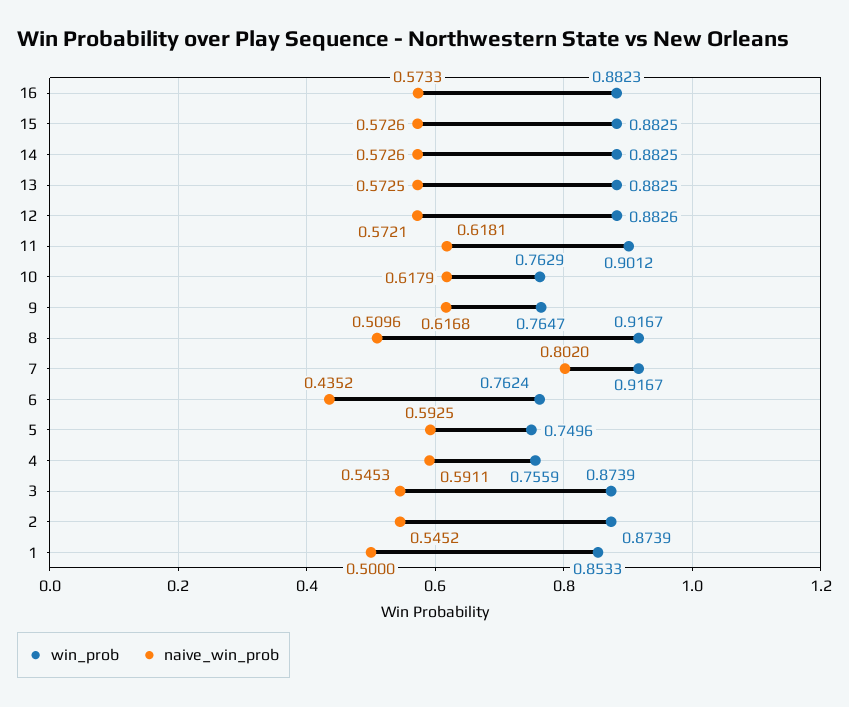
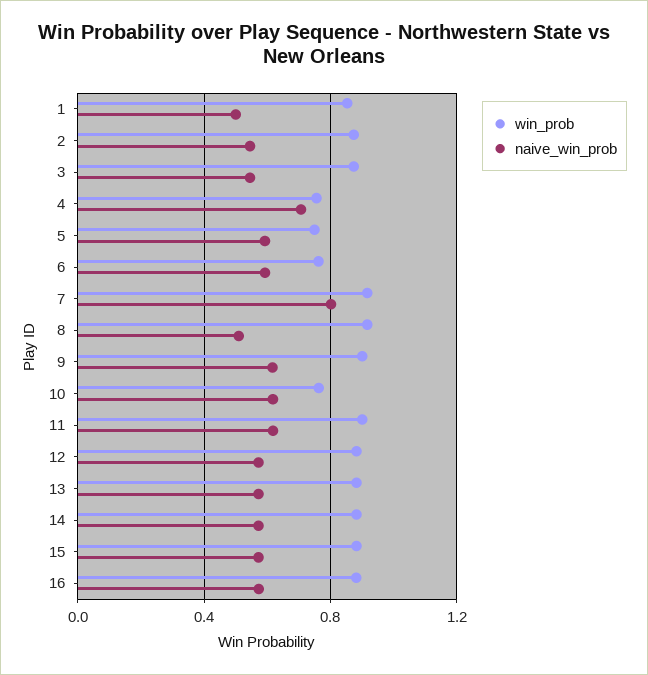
  {
    "win_prob": {
      "16": 0.8823,
      "15": 0.8825,
      "14": 0.8825,
      "13": 0.8825,
      "12": 0.8826,
      "11": 0.9012,
      "10": 0.7629,
-     "9": 0.7647,
+     "9": 0.9,
      "8": 0.9167,
      "7": 0.9167,
      "6": 0.7624,
      "5": 0.7496,
      "4": 0.7559,
      "3": 0.8739,
      "2": 0.8739,
      "1": 0.8533
    },
    "naive_win_prob": {
      "16": 0.5733,
      "15": 0.5726,
      "14": 0.5726,
      "13": 0.5725,
      "12": 0.5721,
      "11": 0.6181,
      "10": 0.6179,
      "9": 0.6168,
      "8": 0.5096,
      "7": 0.802,
-     "6": 0.4352,
+     "6": 0.6,
      "5": 0.5925,
-     "4": 0.5911,
+     "4": 0.7,
      "3": 0.5453,
      "2": 0.5452,
      "1": 0.5
    }
  }

